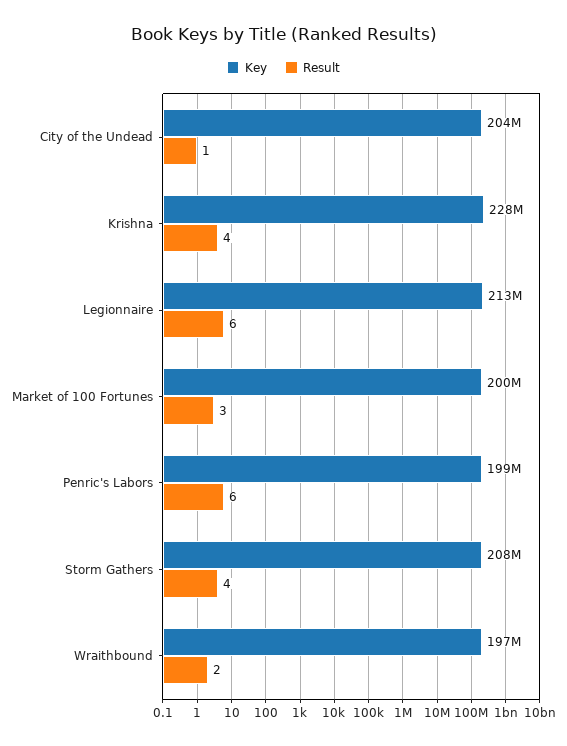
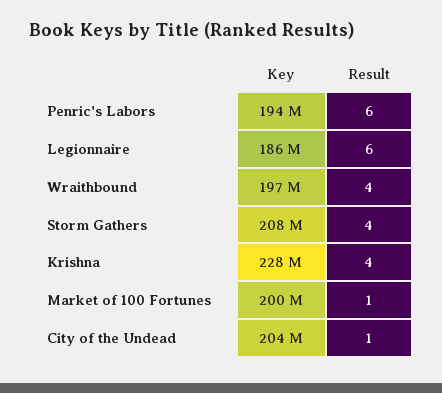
  {
    "Key": {
      "City of the Undead": 204000000,
      "Krishna": 228000000,
-     "Legionnaire": 213000000,
+     "Legionnaire": 186000000,
      "Market of 100 Fortunes": 200000000,
-     "Penric's Labors": 199000000,
+     "Penric's Labors": 194000000,
      "Storm Gathers": 208000000,
      "Wraithbound": 197000000
    },
    "Result": {
      "City of the Undead": 1,
      "Krishna": 4,
      "Legionnaire": 6,
-     "Market of 100 Fortunes": 3,
+     "Market of 100 Fortunes": 1,
      "Penric's Labors": 6,
      "Storm Gathers": 4,
-     "Wraithbound": 2
+     "Wraithbound": 4
    }
  }

